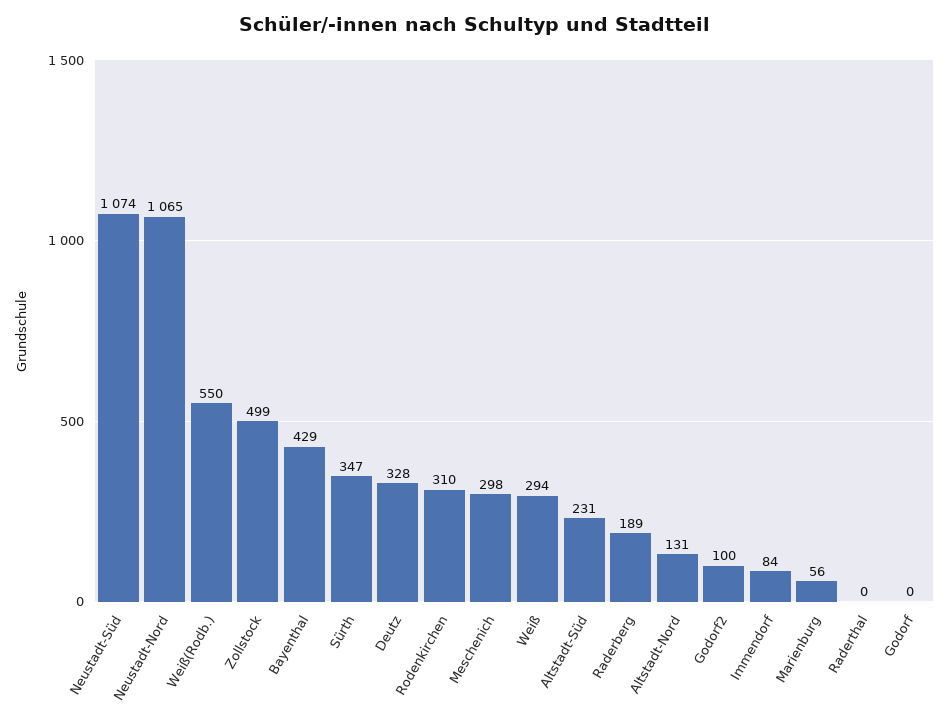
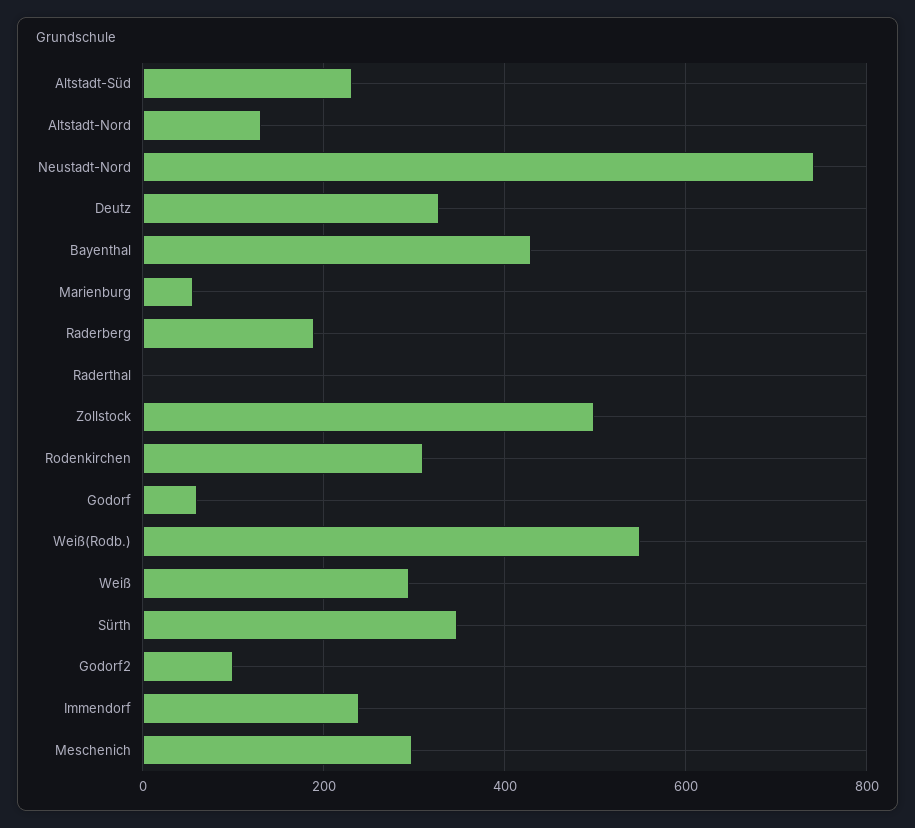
  {
-   "Neustadt-Süd": 1074,
-   "Neustadt-Nord": 1065,
+   "Neustadt-Nord": 740,
    "Weiß(Rodb.)": 550,
    "Zollstock": 499,
    "Bayenthal": 429,
    "Sürth": 347,
    "Deutz": 328,
    "Rodenkirchen": 310,
    "Meschenich": 298,
    "Weiß": 294,
    "Altstadt-Süd": 231,
    "Raderberg": 189,
    "Altstadt-Nord": 131,
    "Godorf2": 100,
-   "Immendorf": 84,
+   "Immendorf": 240,
    "Marienburg": 56,
    "Raderthal": 0,
-   "Godorf": 0
+   "Godorf": 60
  }

